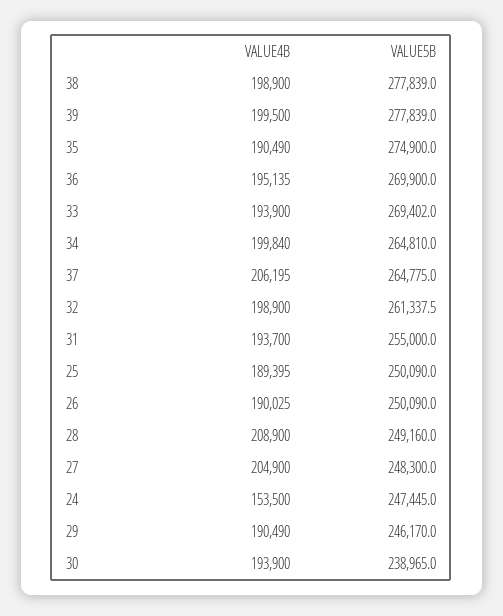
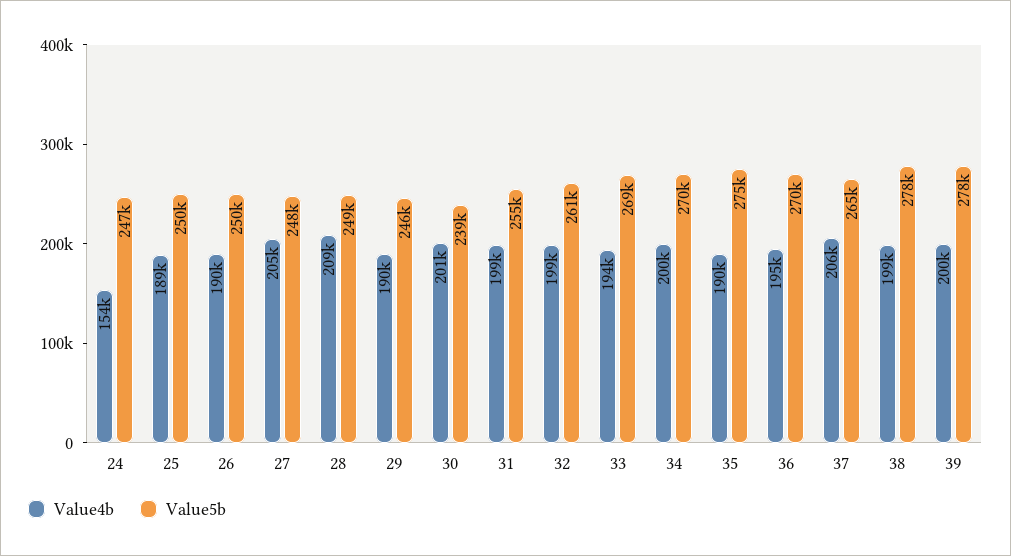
  {
    "VALUE4B": {
      "38": 198900,
      "39": 199500,
      "35": 190490,
      "36": 195135,
      "33": 193900,
      "34": 199840,
      "37": 206195,
      "32": 198900,
-     "31": 193700,
+     "31": 199000,
      "25": 189395,
      "26": 190025,
      "28": 208900,
      "27": 204900,
      "24": 153500,
      "29": 190490,
-     "30": 193900
+     "30": 201000
    },
    "VALUE5B": {
      "38": 277839,
      "39": 277839,
      "35": 274900,
      "36": 269900,
      "33": 269402,
-     "34": 264810,
+     "34": 270000,
      "37": 264775,
      "32": 261337.5,
      "31": 255000,
      "25": 250090,
      "26": 250090,
      "28": 249160,
      "27": 248300,
      "24": 247445,
      "29": 246170,
      "30": 238965
    }
  }

